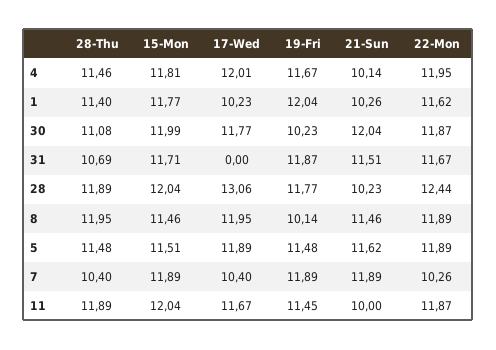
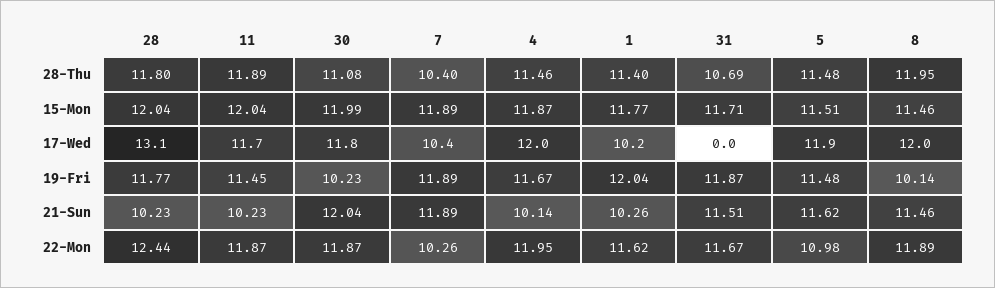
  {
    "28-Thu": {
      "4": 11.46,
      "1": 11.4,
      "30": 11.08,
      "31": 10.69,
-     "28": 11.89,
+     "28": 11.8,
      "8": 11.95,
      "5": 11.48,
      "7": 10.4,
      "11": 11.89
    },
    "15-Mon": {
-     "4": 11.81,
+     "4": 11.87,
      "1": 11.77,
      "30": 11.99,
      "31": 11.71,
      "28": 12.04,
      "8": 11.46,
      "5": 11.51,
      "7": 11.89,
      "11": 12.04
    },
    "17-Wed": {
      "4": 12.01,
      "1": 10.23,
      "30": 11.77,
      "31": 0,
      "28": 13.06,
      "8": 11.95,
      "5": 11.89,
      "7": 10.4,
      "11": 11.67
    },
    "19-Fri": {
      "4": 11.67,
      "1": 12.04,
      "30": 10.23,
      "31": 11.87,
      "28": 11.77,
      "8": 10.14,
      "5": 11.48,
      "7": 11.89,
      "11": 11.45
    },
    "21-Sun": {
      "4": 10.14,
      "1": 10.26,
      "30": 12.04,
      "31": 11.51,
      "28": 10.23,
      "8": 11.46,
      "5": 11.62,
      "7": 11.89,
-     "11": 10
+     "11": 10.23
    },
    "22-Mon": {
      "4": 11.95,
      "1": 11.62,
      "30": 11.87,
      "31": 11.67,
      "28": 12.44,
      "8": 11.89,
-     "5": 11.89,
+     "5": 10.98,
      "7": 10.26,
      "11": 11.87
    }
  }

